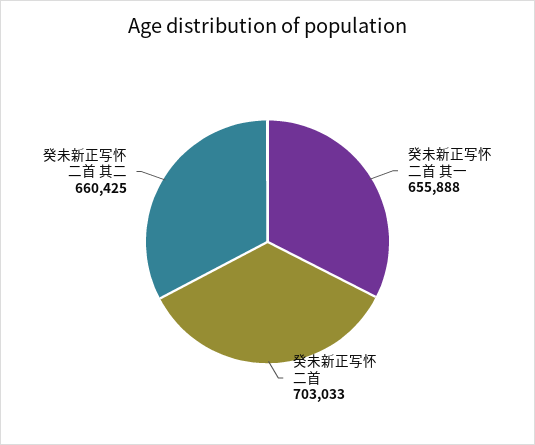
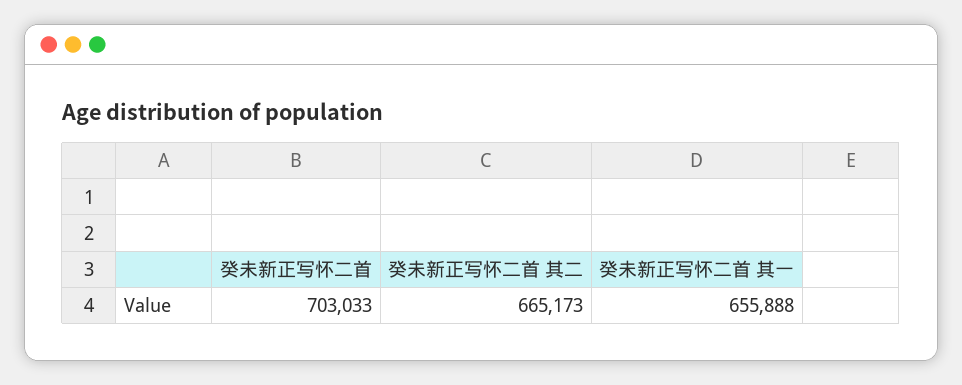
  {
    "癸未新正写怀二首 其一": 655888,
    "癸未新正写怀二首": 703033,
-   "癸未新正写怀二首 其二": 660425
+   "癸未新正写怀二首 其二": 665173
  }

